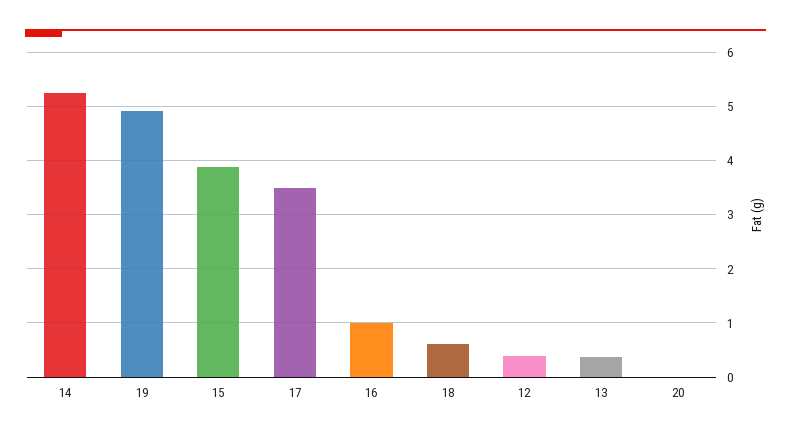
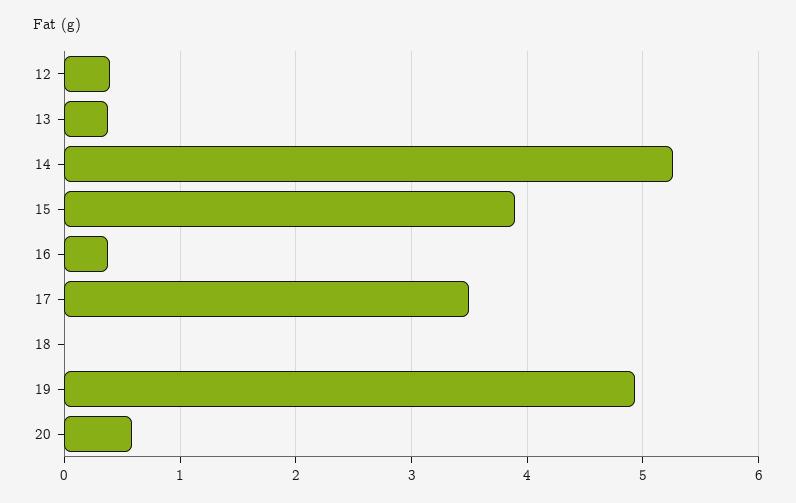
  {
    "14": 5.3,
    "19": 4.9,
    "15": 3.9,
    "17": 3.5,
-   "16": 1,
+   "16": 0.4,
-   "18": 0.6,
+   "18": 0,
    "12": 0.4,
    "13": 0.4,
-   "20": 0
+   "20": 0.6
  }

